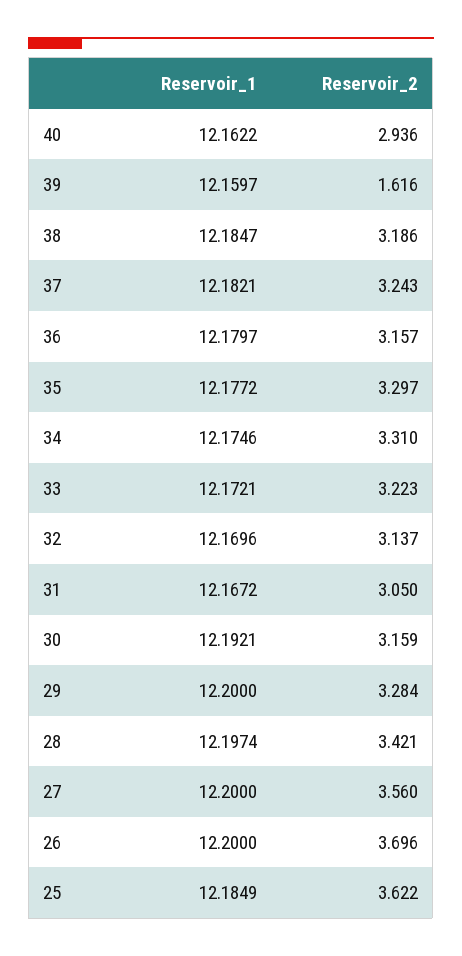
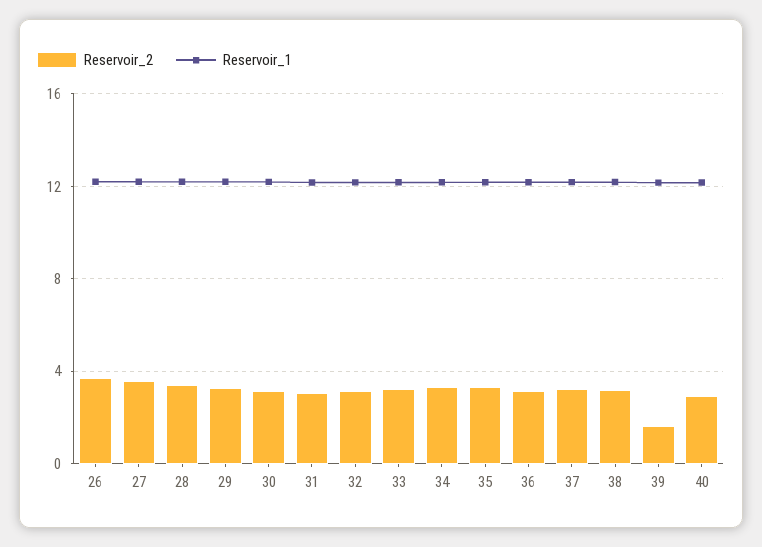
  {
    "Reservoir_1": {
      "40": 12.1622,
      "39": 12.1597,
      "38": 12.1847,
      "37": 12.1821,
      "36": 12.1797,
      "35": 12.1772,
      "34": 12.1746,
      "33": 12.1721,
      "32": 12.1696,
      "31": 12.1672,
      "30": 12.1921,
      "29": 12.2,
      "28": 12.1974,
      "27": 12.2,
-     "26": 12.2,
+     "26": 12.2
-     "25": 12.1849
    },
    "Reservoir_2": {
      "40": 2.936,
      "39": 1.616,
      "38": 3.186,
      "37": 3.243,
      "36": 3.157,
      "35": 3.297,
      "34": 3.31,
      "33": 3.223,
      "32": 3.137,
      "31": 3.05,
      "30": 3.159,
      "29": 3.284,
      "28": 3.421,
      "27": 3.56,
-     "26": 3.696,
+     "26": 3.696
-     "25": 3.622
    }
  }

